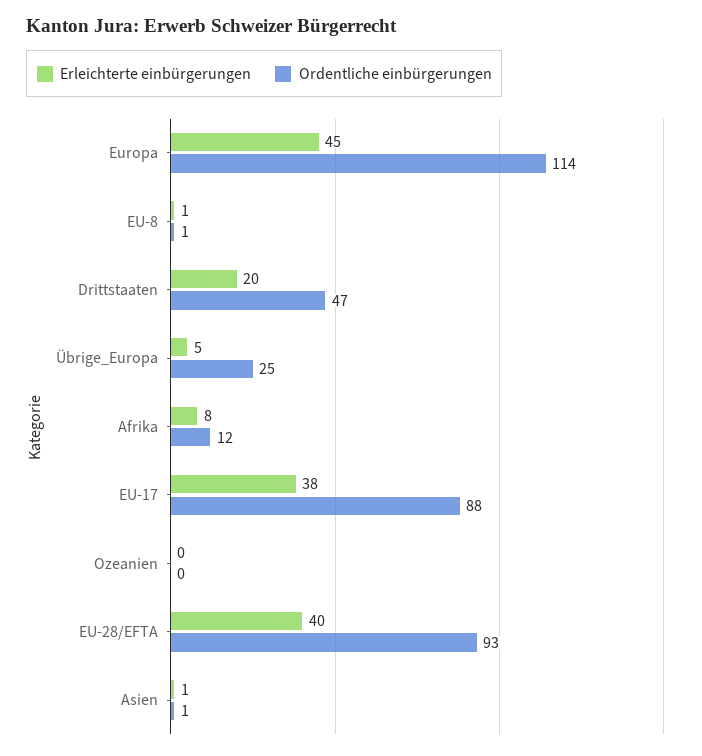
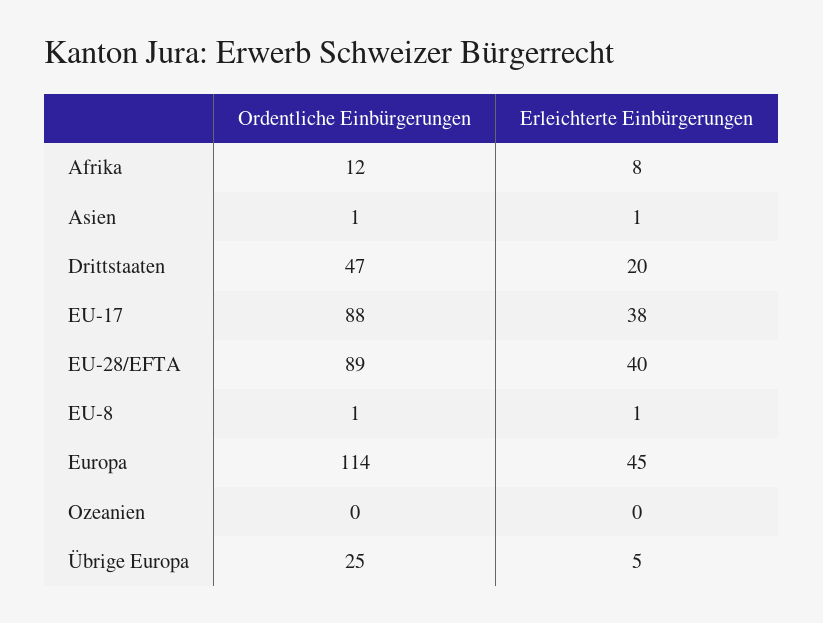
  {
    "Erleichterte einbürgerungen": {
      "Europa": 45,
      "EU-8": 1,
      "Drittstaaten": 20,
      "Übrige_Europa": 5,
      "Afrika": 8,
      "EU-17": 38,
      "Ozeanien": 0,
      "EU-28/EFTA": 40,
      "Asien": 1
    },
    "Ordentliche einbürgerungen": {
      "Europa": 114,
      "EU-8": 1,
      "Drittstaaten": 47,
      "Übrige_Europa": 25,
      "Afrika": 12,
      "EU-17": 88,
      "Ozeanien": 0,
-     "EU-28/EFTA": 93,
+     "EU-28/EFTA": 89,
      "Asien": 1
    }
  }

